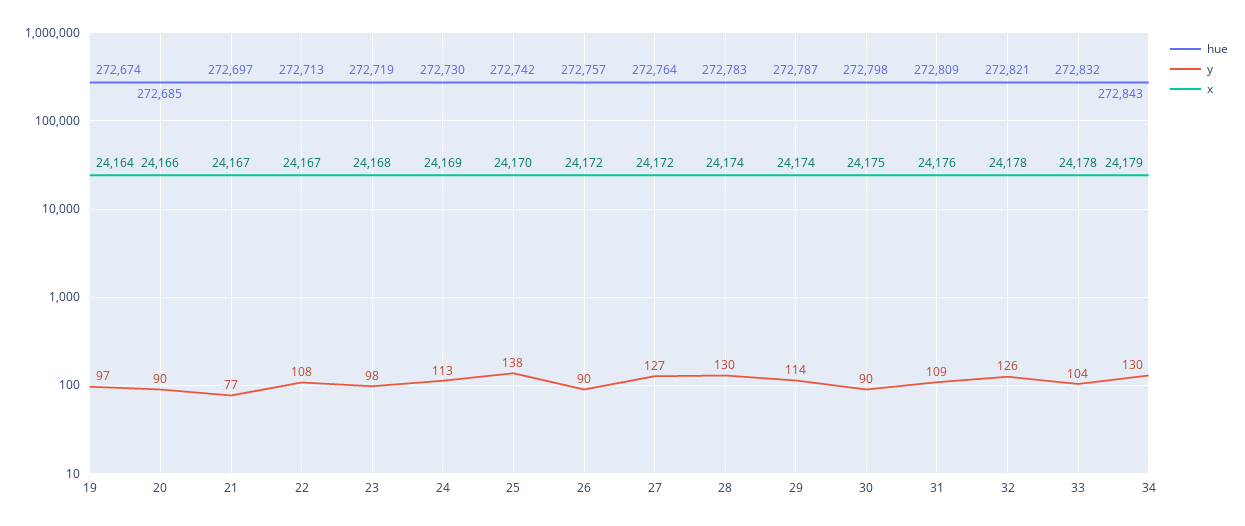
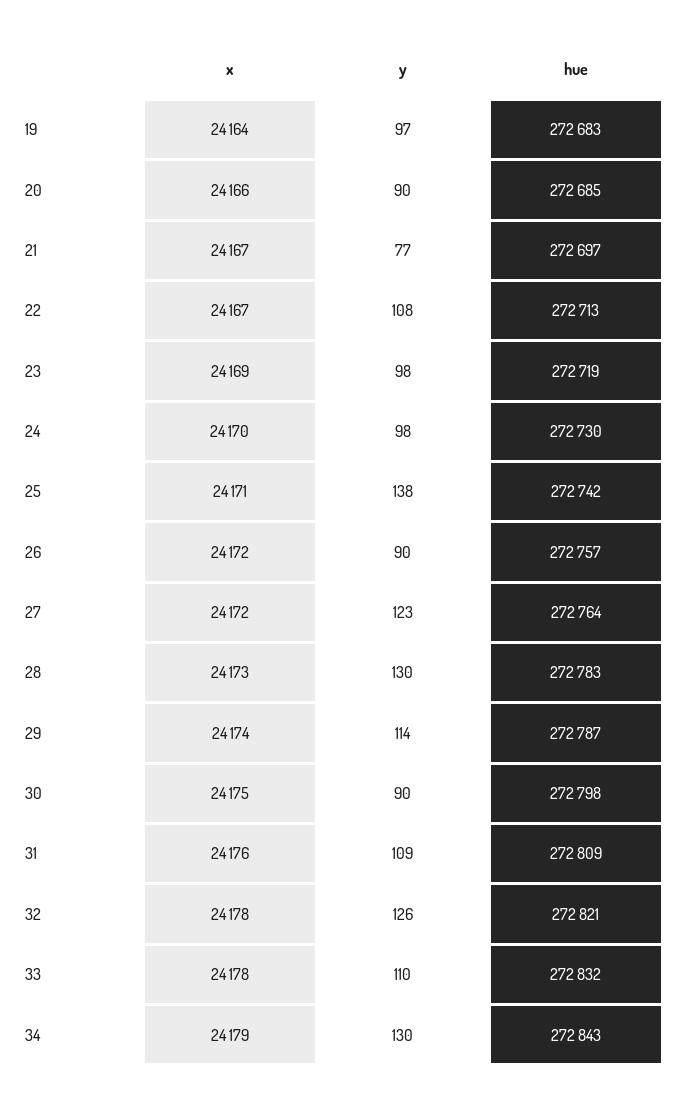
  {
    "hue": {
-     "19": 272674,
+     "19": 272683,
      "20": 272685,
      "21": 272697,
      "22": 272713,
      "23": 272719,
      "24": 272730,
      "25": 272742,
      "26": 272757,
      "27": 272764,
      "28": 272783,
      "29": 272787,
      "30": 272798,
      "31": 272809,
      "32": 272821,
      "33": 272832,
      "34": 272843
    },
    "y": {
      "19": 97,
      "20": 90,
      "21": 77,
      "22": 108,
      "23": 98,
-     "24": 113,
+     "24": 98,
      "25": 138,
      "26": 90,
-     "27": 127,
+     "27": 123,
      "28": 130,
      "29": 114,
      "30": 90,
      "31": 109,
      "32": 126,
-     "33": 104,
+     "33": 110,
      "34": 130
    },
    "x": {
      "19": 24164,
      "20": 24166,
      "21": 24167,
      "22": 24167,
-     "23": 24168,
+     "23": 24169,
-     "24": 24169,
+     "24": 24170,
-     "25": 24170,
+     "25": 24171,
      "26": 24172,
      "27": 24172,
-     "28": 24174,
+     "28": 24173,
      "29": 24174,
      "30": 24175,
      "31": 24176,
      "32": 24178,
      "33": 24178,
      "34": 24179
    }
  }

